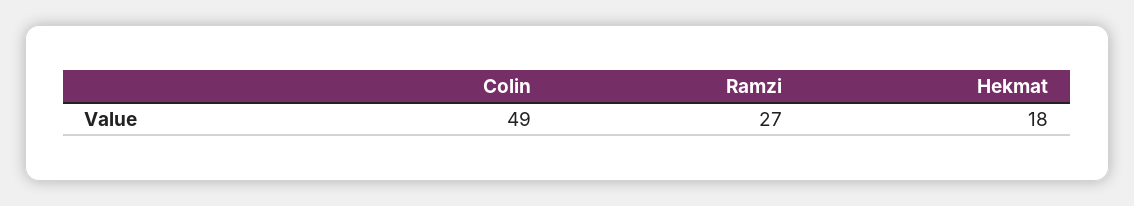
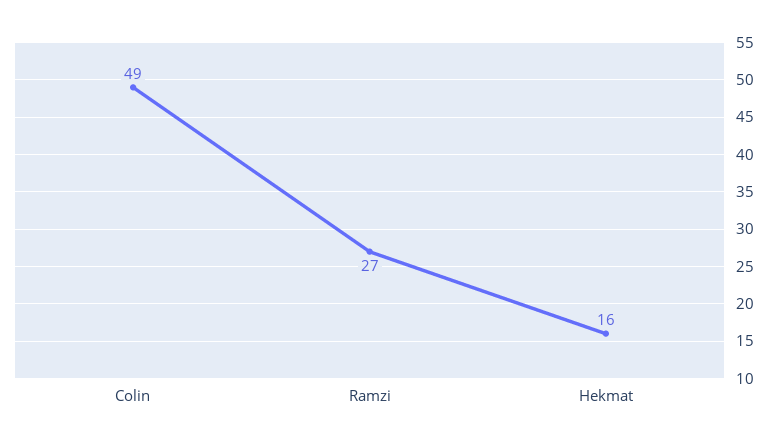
  {
    "Colin": 49,
    "Ramzi": 27,
-   "Hekmat": 18
+   "Hekmat": 16
  }

